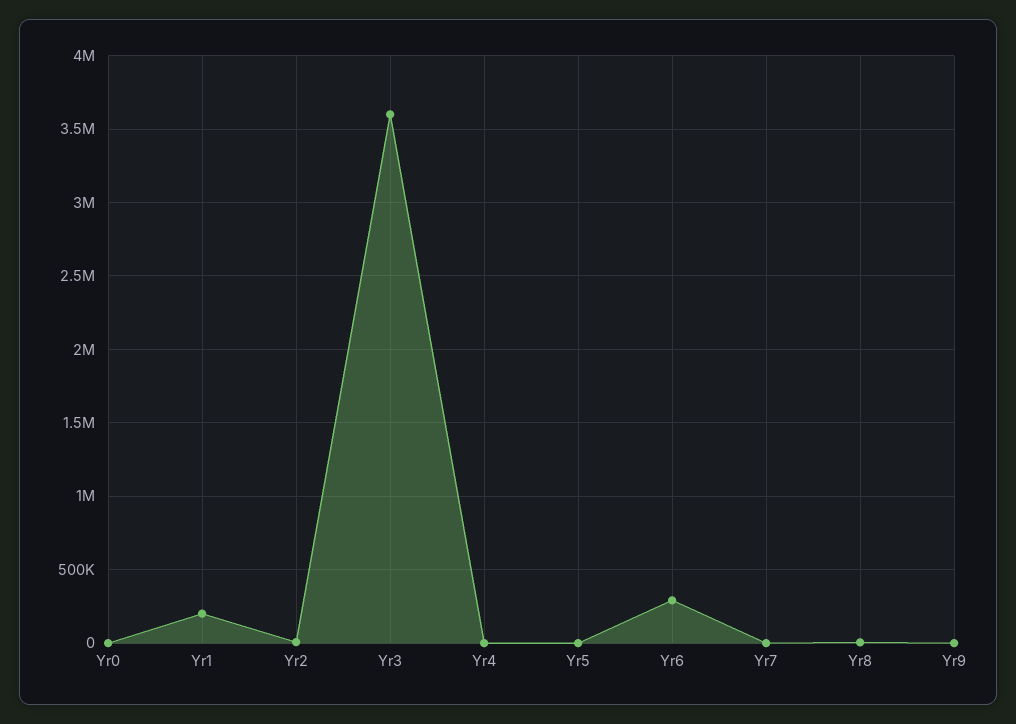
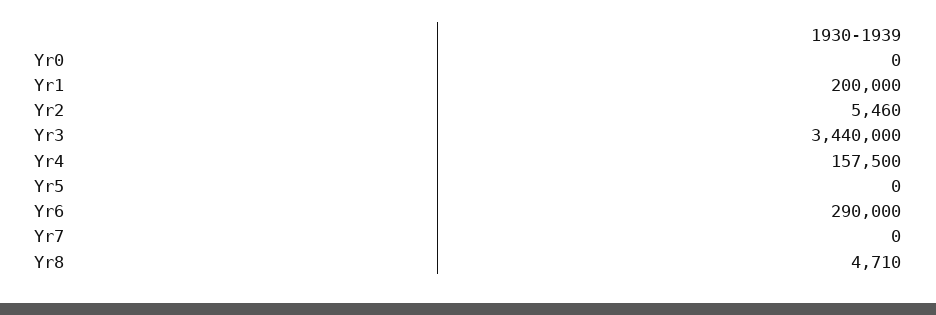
  {
    "Yr0": 0,
    "Yr1": 200000,
    "Yr2": 5460,
-   "Yr3": 3600000,
+   "Yr3": 3440000,
-   "Yr4": 0,
+   "Yr4": 157500,
    "Yr5": 0,
    "Yr6": 290000,
    "Yr7": 0,
-   "Yr8": 4710,
+   "Yr8": 4710
-   "Yr9": 0
  }

